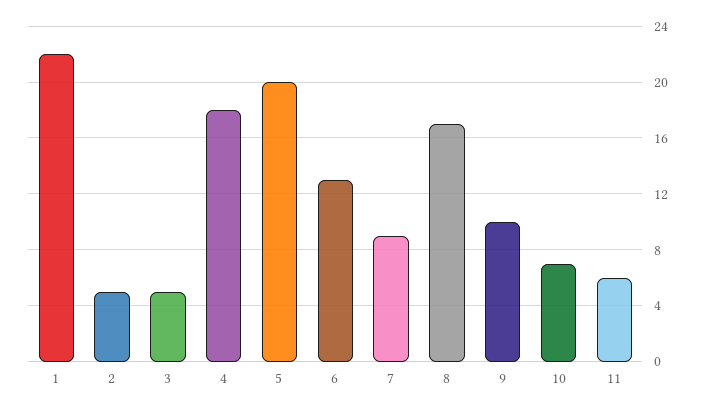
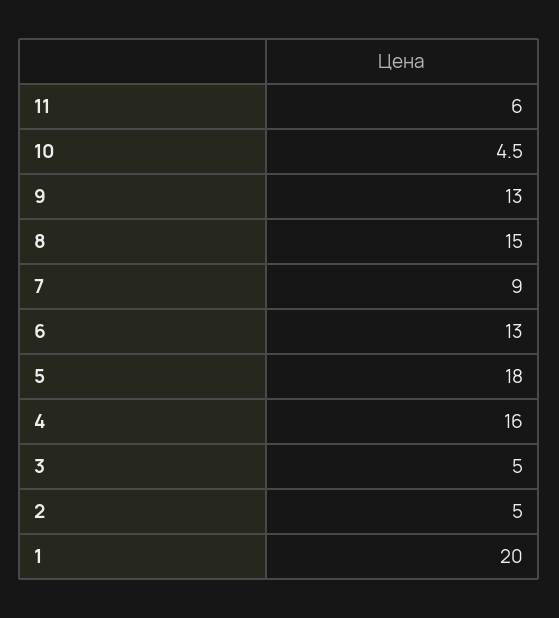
  {
-   "1": 22,
+   "1": 20,
    "2": 5,
    "3": 5,
-   "4": 18,
+   "4": 16,
-   "5": 20,
+   "5": 18,
    "6": 13,
    "7": 9,
-   "8": 17,
+   "8": 15,
-   "9": 10,
+   "9": 13,
-   "10": 7,
+   "10": 4.5,
    "11": 6
  }

